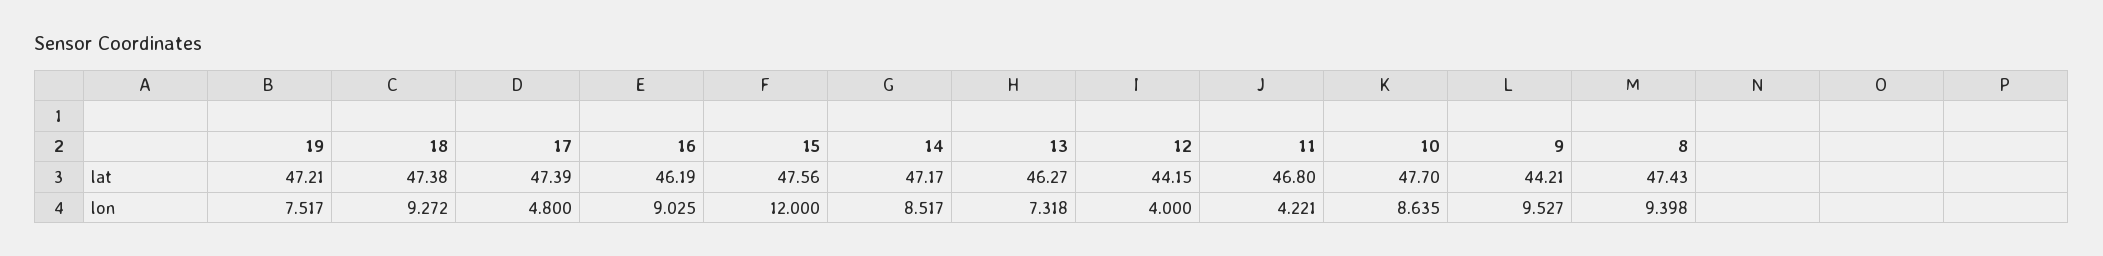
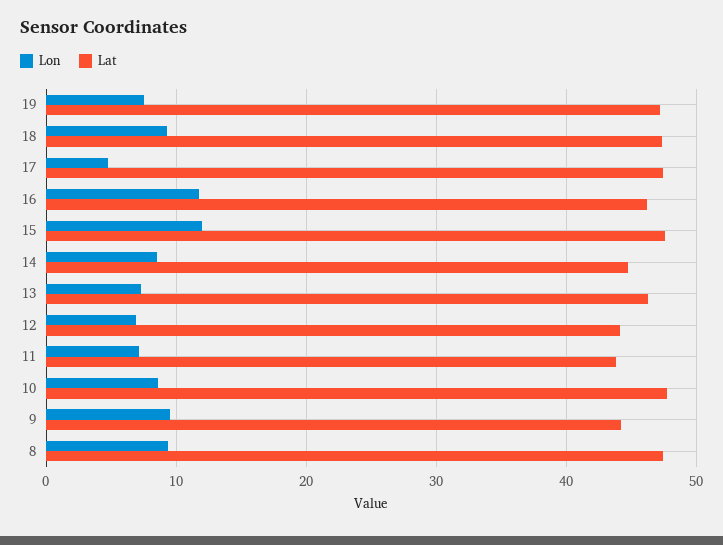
  {
    "lat": {
      "19": 47.21,
      "18": 47.38,
      "17": 47.39,
      "16": 46.19,
      "15": 47.56,
-     "14": 47.17,
+     "14": 45,
      "13": 46.27,
      "12": 44.15,
-     "11": 46.8,
+     "11": 44,
      "10": 47.7,
      "9": 44.21,
      "8": 47.43
    },
    "lon": {
      "19": 7.517,
      "18": 9.272,
      "17": 4.8,
-     "16": 9.025,
+     "16": 12,
      "15": 12,
      "14": 8.517,
      "13": 7.318,
-     "12": 4,
+     "12": 7,
-     "11": 4.221,
+     "11": 7,
      "10": 8.635,
      "9": 9.527,
      "8": 9.398
    }
  }

